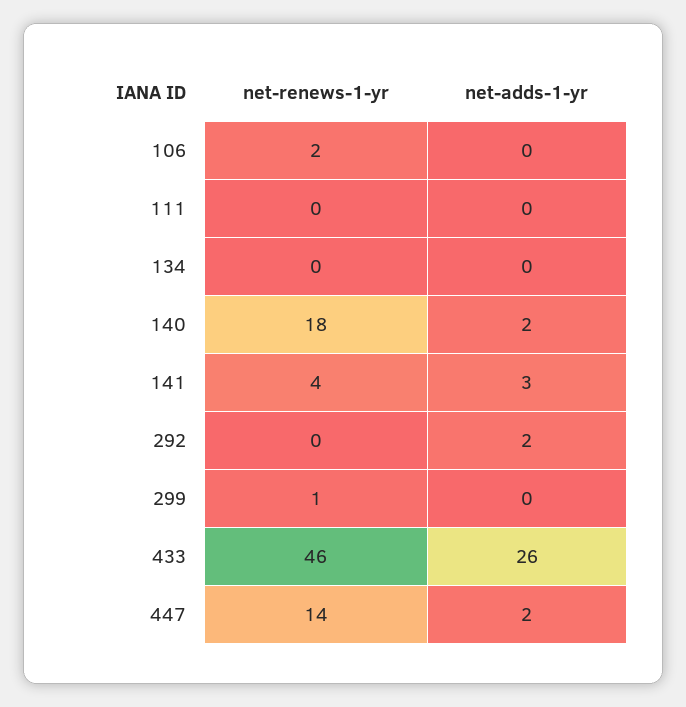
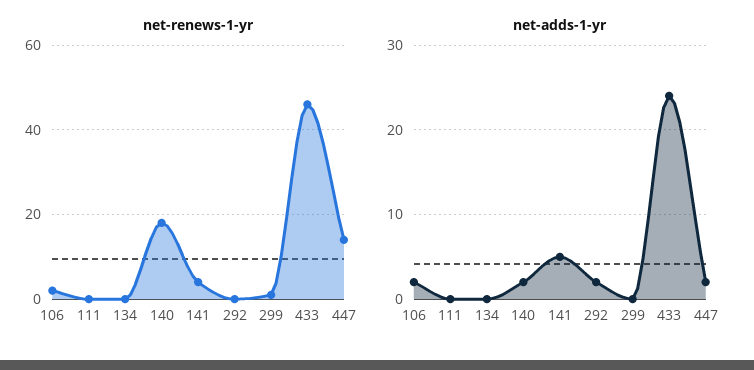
  {
    "net-renews-1-yr": {
      "106": 2,
      "111": 0,
      "134": 0,
      "140": 18,
      "141": 4,
      "292": 0,
      "299": 1,
      "433": 46,
      "447": 14
    },
    "net-adds-1-yr": {
-     "106": 0,
+     "106": 2,
      "111": 0,
      "134": 0,
      "140": 2,
-     "141": 3,
+     "141": 5,
      "292": 2,
      "299": 0,
-     "433": 26,
+     "433": 24,
      "447": 2
    }
  }

